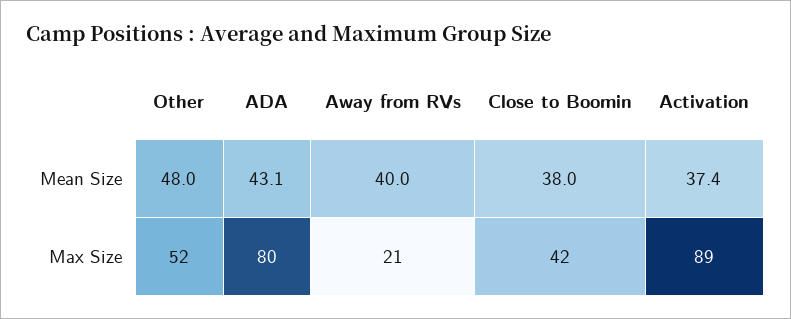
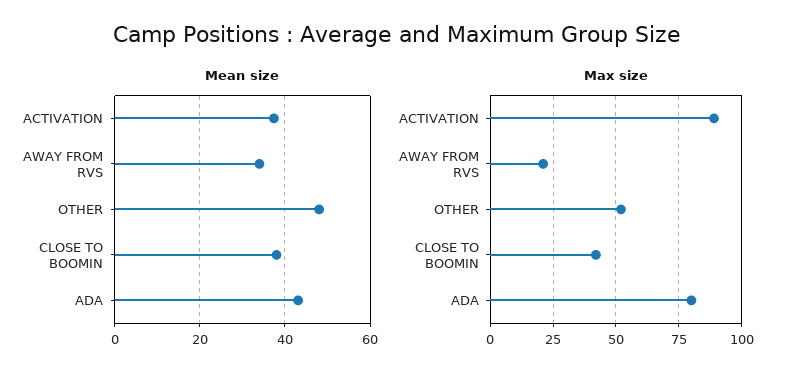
  {
    "Mean Size": {
      "Other": 48,
      "ADA": 43.1,
-     "Away from RVs": 40,
+     "Away from RVs": 34,
      "Close to Boomin": 38,
      "Activation": 37.4
    },
    "Max Size": {
      "Other": 52,
      "ADA": 80,
      "Away from RVs": 21,
      "Close to Boomin": 42,
      "Activation": 89
    }
  }

